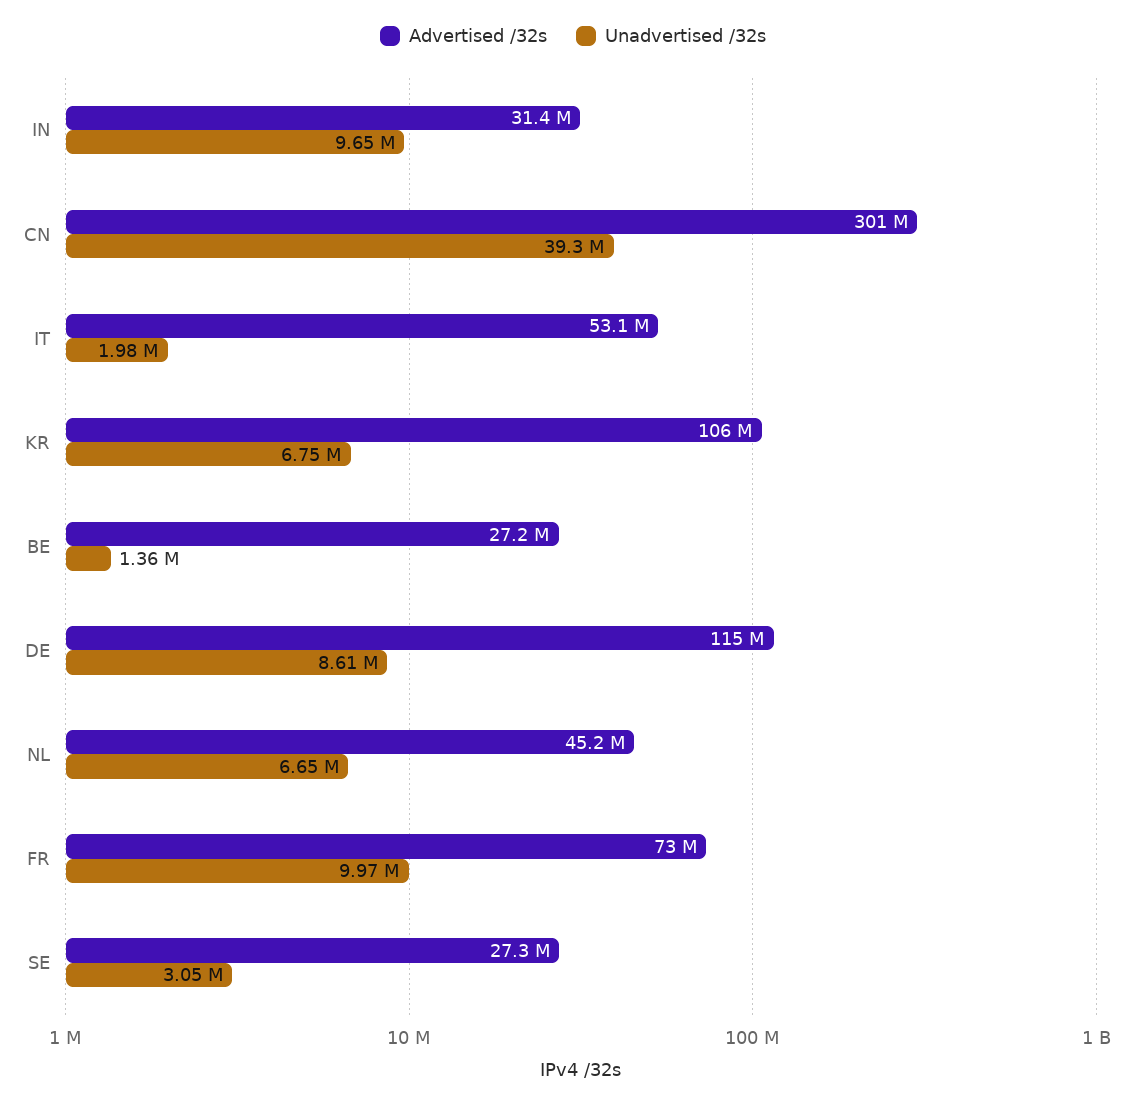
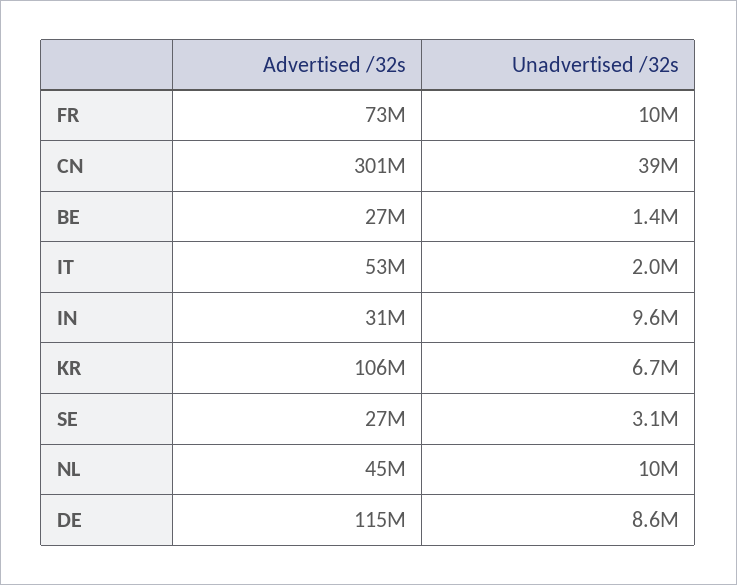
  {
    "Advertised /32s": {
      "IN": 31400000,
      "CN": 301000000,
      "IT": 53100000,
      "KR": 106000000,
      "BE": 27200000,
      "DE": 115000000,
      "NL": 45200000,
      "FR": 73000000,
      "SE": 27300000
    },
    "Unadvertised /32s": {
      "IN": 9650000,
      "CN": 39300000,
      "IT": 1980000,
      "KR": 6750000,
      "BE": 1360000,
      "DE": 8610000,
-     "NL": 6650000,
+     "NL": 10000000,
      "FR": 9970000,
      "SE": 3050000
    }
  }

